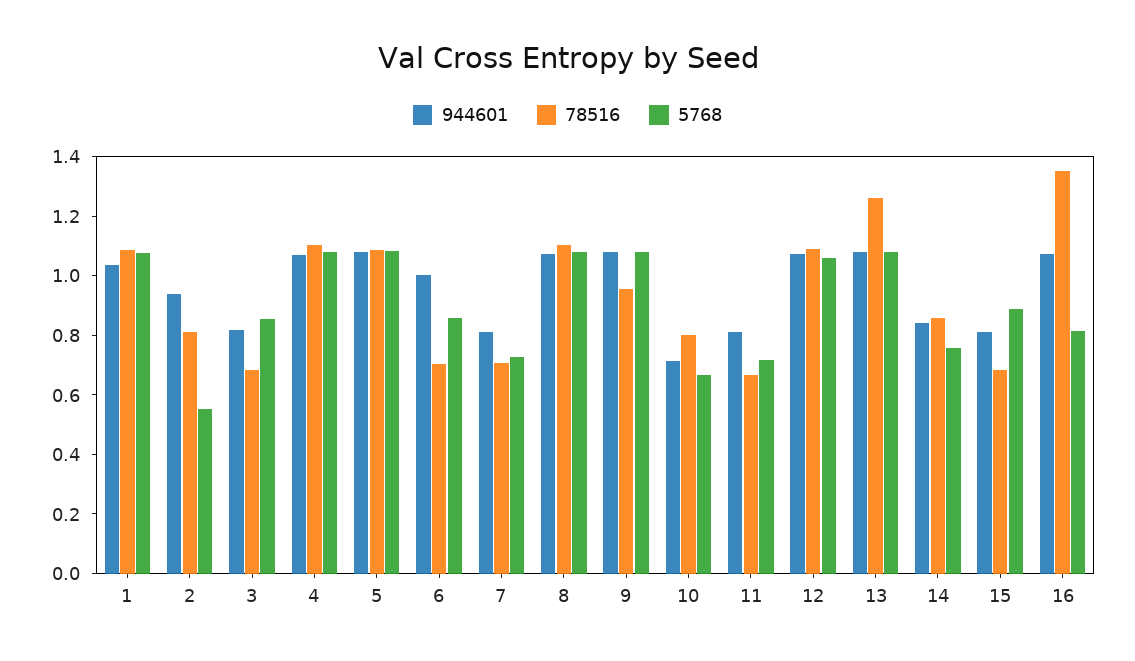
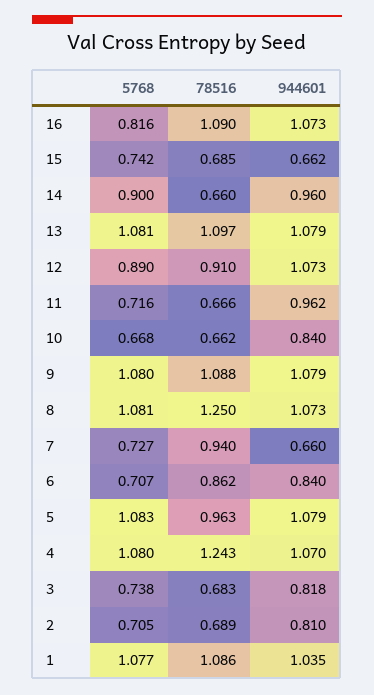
  {
    "944601": {
      "1": 1.035,
-     "2": 0.95,
+     "2": 0.81,
      "3": 0.818,
      "4": 1.07,
      "5": 1.079,
-     "6": 1,
+     "6": 0.84,
-     "7": 0.8,
+     "7": 0.66,
      "8": 1.073,
      "9": 1.079,
-     "10": 0.7,
+     "10": 0.84,
-     "11": 0.8,
+     "11": 0.962,
      "12": 1.073,
      "13": 1.079,
-     "14": 0.85,
+     "14": 0.96,
-     "15": 0.8,
+     "15": 0.662,
      "16": 1.073
    },
    "78516": {
      "1": 1.086,
-     "2": 0.8,
+     "2": 0.689,
      "3": 0.683,
-     "4": 1.1,
+     "4": 1.243,
-     "5": 1.1,
+     "5": 0.963,
-     "6": 0.7,
+     "6": 0.862,
-     "7": 0.7,
+     "7": 0.94,
-     "8": 1.1,
+     "8": 1.25,
-     "9": 0.95,
+     "9": 1.088,
-     "10": 0.8,
+     "10": 0.662,
      "11": 0.666,
-     "12": 1.1,
+     "12": 0.91,
-     "13": 1.25,
+     "13": 1.097,
-     "14": 0.85,
+     "14": 0.66,
      "15": 0.685,
-     "16": 1.35
+     "16": 1.09
    },
    "5768": {
      "1": 1.077,
-     "2": 0.55,
+     "2": 0.705,
-     "3": 0.85,
+     "3": 0.738,
      "4": 1.08,
      "5": 1.083,
-     "6": 0.85,
+     "6": 0.707,
      "7": 0.727,
      "8": 1.081,
      "9": 1.08,
      "10": 0.668,
      "11": 0.716,
-     "12": 1.05,
+     "12": 0.89,
      "13": 1.081,
-     "14": 0.75,
+     "14": 0.9,
-     "15": 0.9,
+     "15": 0.742,
      "16": 0.816
    }
  }

